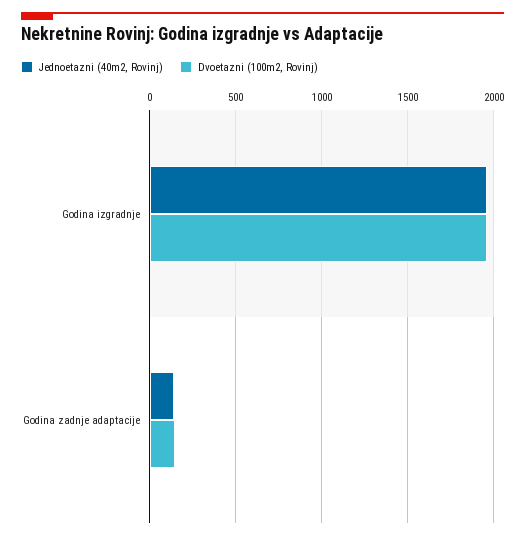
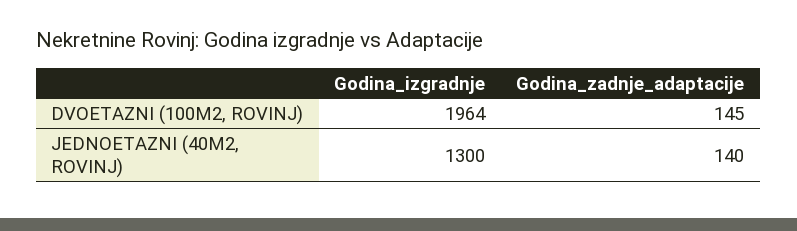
  {
    "Jednoetazni (40m2, Rovinj)": {
-     "Godina izgradnje": 1950,
+     "Godina izgradnje": 1300,
      "Godina zadnje adaptacije": 140
    },
    "Dvoetazni (100m2, Rovinj)": {
      "Godina izgradnje": 1964,
      "Godina zadnje adaptacije": 145
    }
  }

